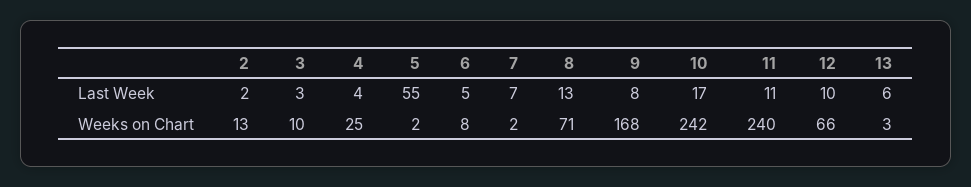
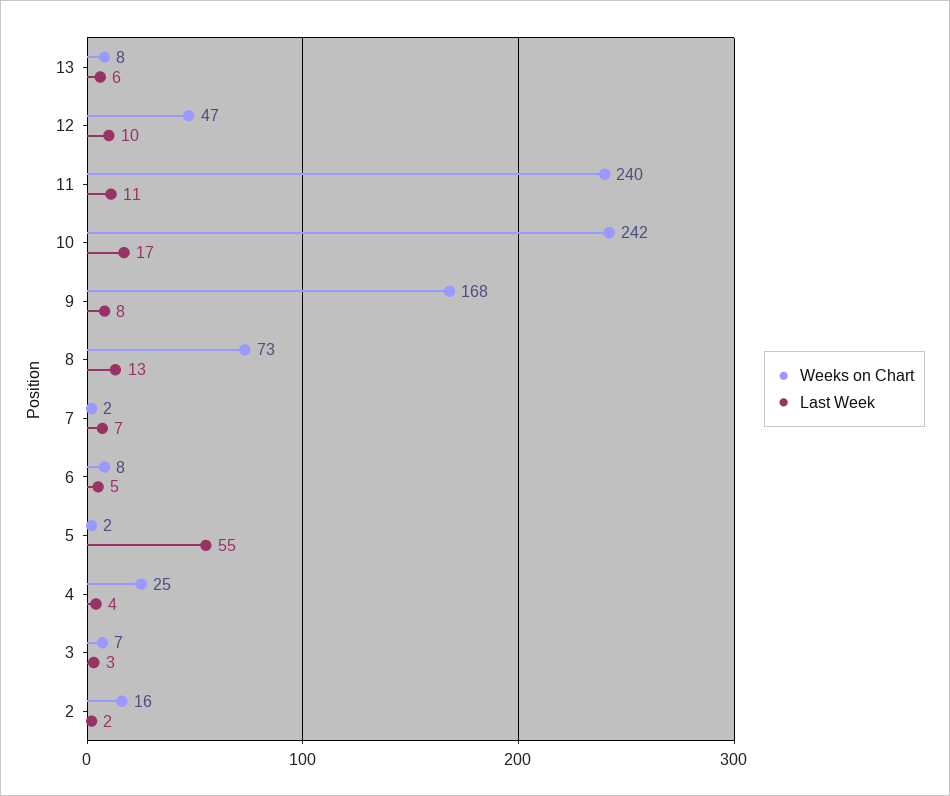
  {
    "Last Week": {
      "2": 2,
      "3": 3,
      "4": 4,
      "5": 55,
      "6": 5,
      "7": 7,
      "8": 13,
      "9": 8,
      "10": 17,
      "11": 11,
      "12": 10,
      "13": 6
    },
    "Weeks on Chart": {
-     "2": 13,
+     "2": 16,
-     "3": 10,
+     "3": 7,
      "4": 25,
      "5": 2,
      "6": 8,
      "7": 2,
-     "8": 71,
+     "8": 73,
      "9": 168,
      "10": 242,
      "11": 240,
-     "12": 66,
+     "12": 47,
-     "13": 3
+     "13": 8
    }
  }

